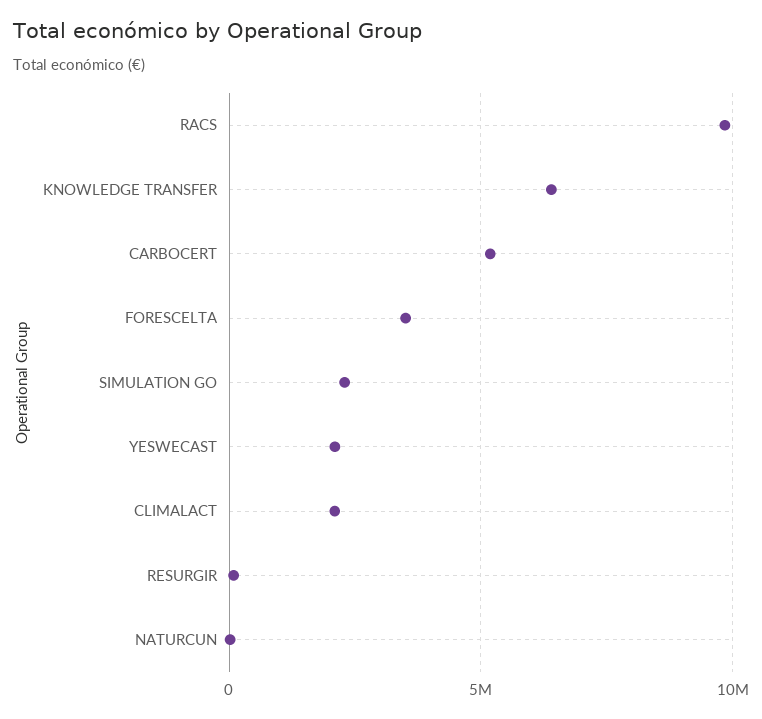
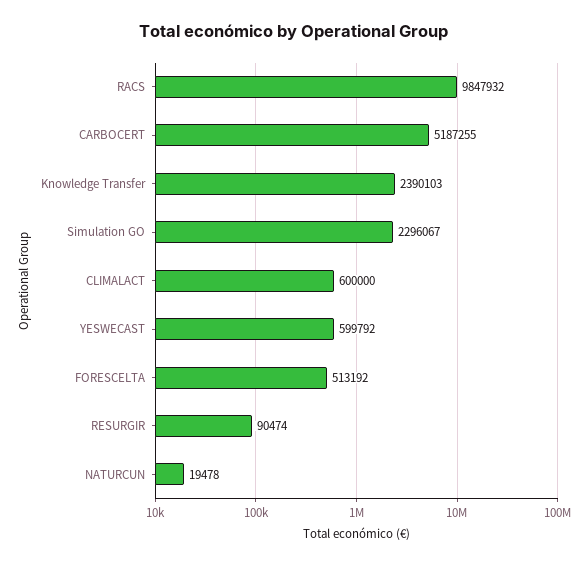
  {
    "RACS": 9847932,
-   "KNOWLEDGE TRANSFER": 6500000,
+   "KNOWLEDGE TRANSFER": 2390103,
    "CARBOCERT": 5187255,
-   "FORESCELTA": 3500000,
+   "FORESCELTA": 513192,
    "SIMULATION GO": 2296067,
-   "YESWECAST": 2000000,
+   "YESWECAST": 599792,
-   "CLIMALACT": 2000000,
+   "CLIMALACT": 600000,
    "RESURGIR": 90474,
    "NATURCUN": 19478
  }

